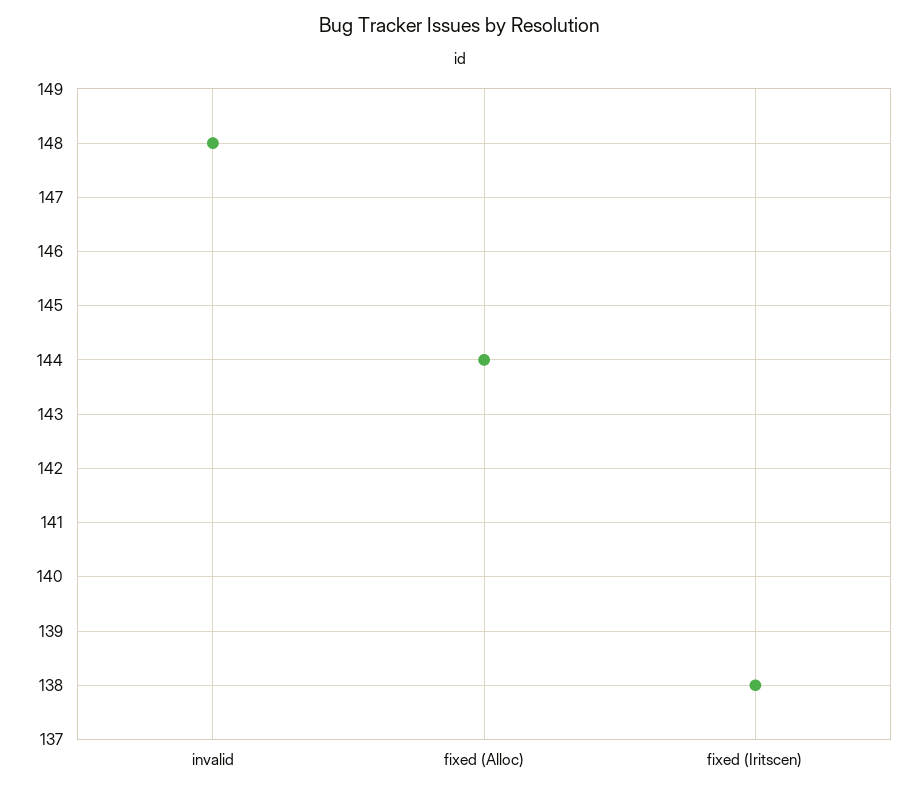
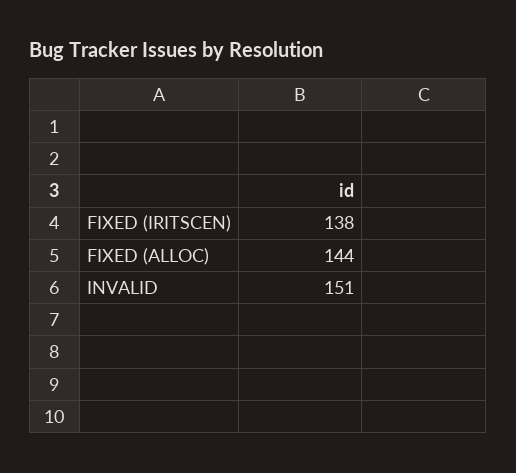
  {
-   "invalid": 148,
+   "invalid": 151,
    "fixed (Alloc)": 144,
    "fixed (Iritscen)": 138
  }

